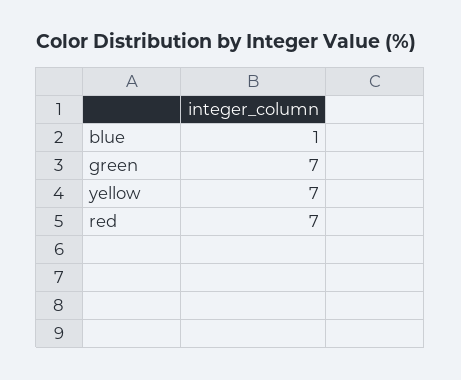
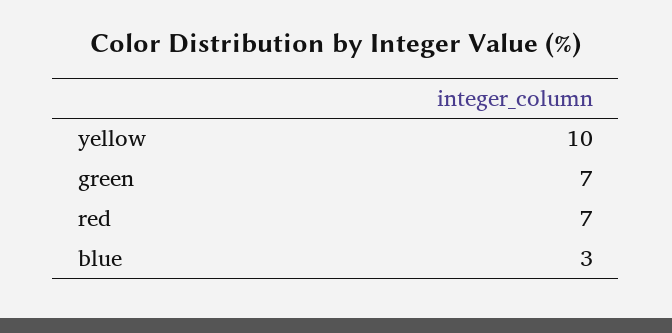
  {
-   "blue": 1,
+   "blue": 3,
    "green": 7,
-   "yellow": 7,
+   "yellow": 10,
    "red": 7
  }

